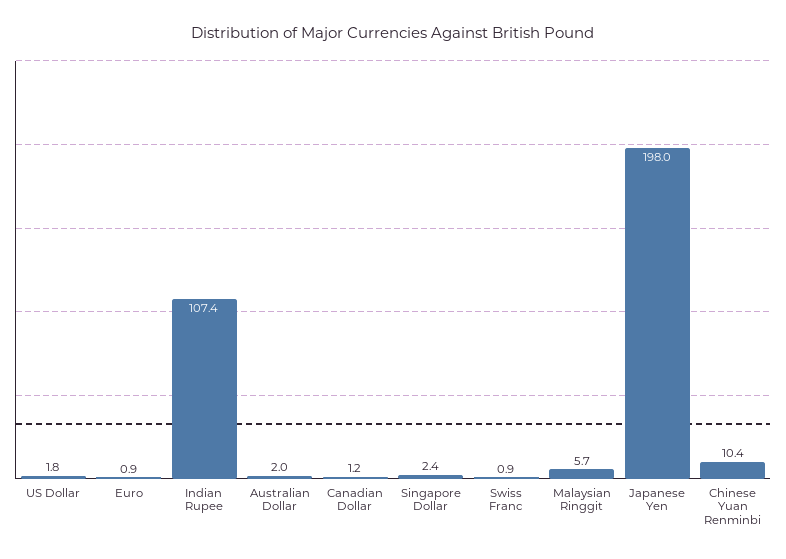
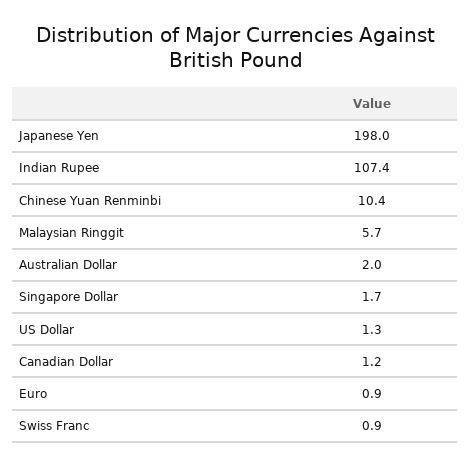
  {
-   "US Dollar": 1.8,
+   "US Dollar": 1.3,
    "Euro": 0.9,
    "Indian Rupee": 107.4,
    "Australian Dollar": 2,
    "Canadian Dollar": 1.2,
-   "Singapore Dollar": 2.4,
+   "Singapore Dollar": 1.7,
    "Swiss Franc": 0.9,
    "Malaysian Ringgit": 5.7,
    "Japanese Yen": 198,
    "Chinese Yuan Renminbi": 10.4
  }

